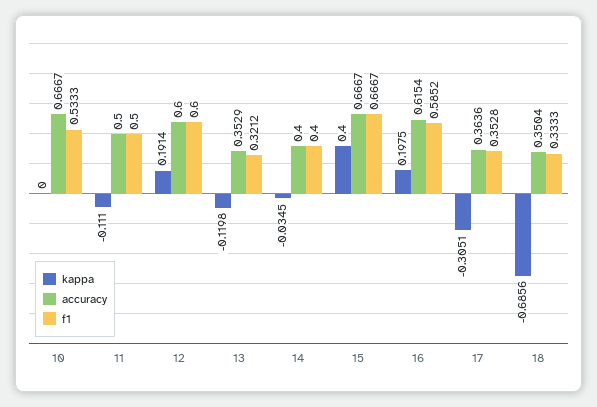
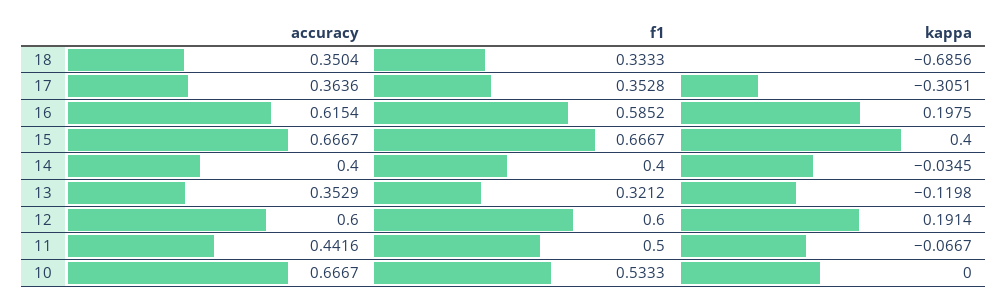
  {
    "kappa": {
      "10": 0,
-     "11": -0.111,
+     "11": -0.0667,
      "12": 0.1914,
      "13": -0.1198,
      "14": -0.0345,
      "15": 0.4,
      "16": 0.1975,
      "17": -0.3051,
      "18": -0.6856
    },
    "accuracy": {
      "10": 0.6667,
-     "11": 0.5,
+     "11": 0.4416,
      "12": 0.6,
      "13": 0.3529,
      "14": 0.4,
      "15": 0.6667,
      "16": 0.6154,
      "17": 0.3636,
      "18": 0.3504
    },
    "f1": {
      "10": 0.5333,
      "11": 0.5,
      "12": 0.6,
      "13": 0.3212,
      "14": 0.4,
      "15": 0.6667,
      "16": 0.5852,
      "17": 0.3528,
      "18": 0.3333
    }
  }

